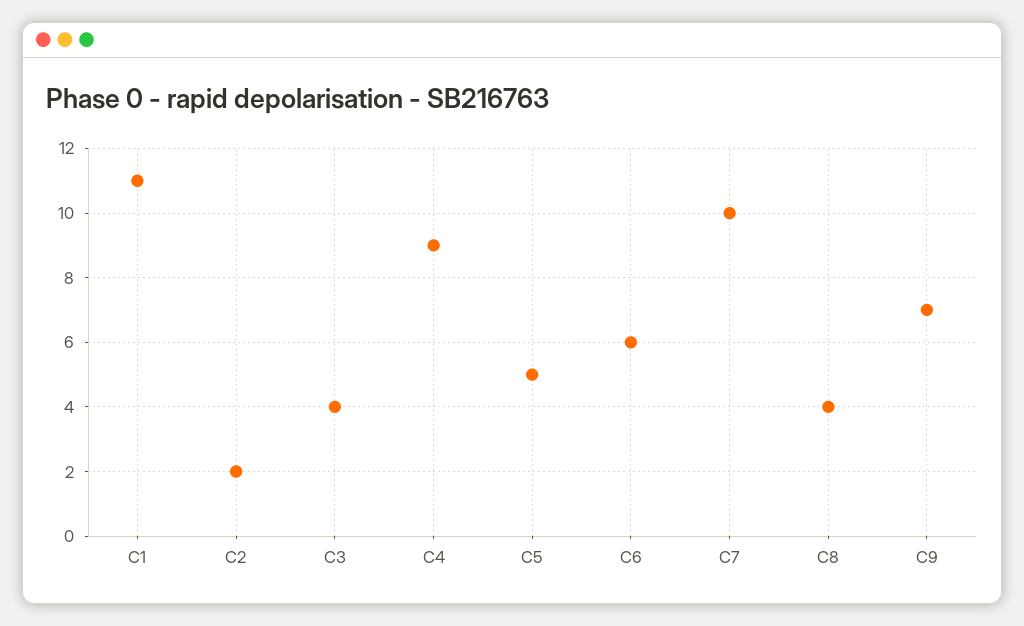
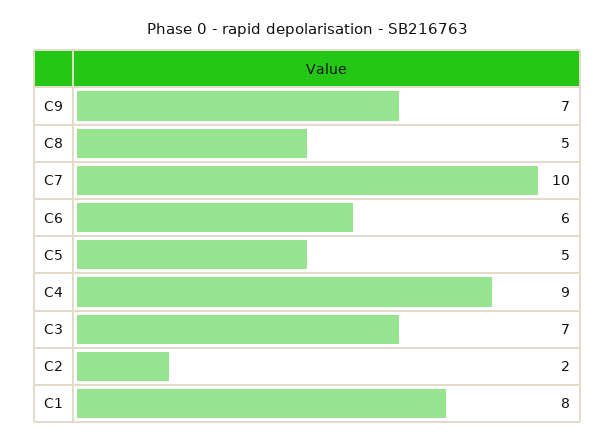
  {
-   "C1": 11,
+   "C1": 8,
    "C2": 2,
-   "C3": 4,
+   "C3": 7,
    "C4": 9,
    "C5": 5,
    "C6": 6,
    "C7": 10,
-   "C8": 4,
+   "C8": 5,
    "C9": 7
  }

